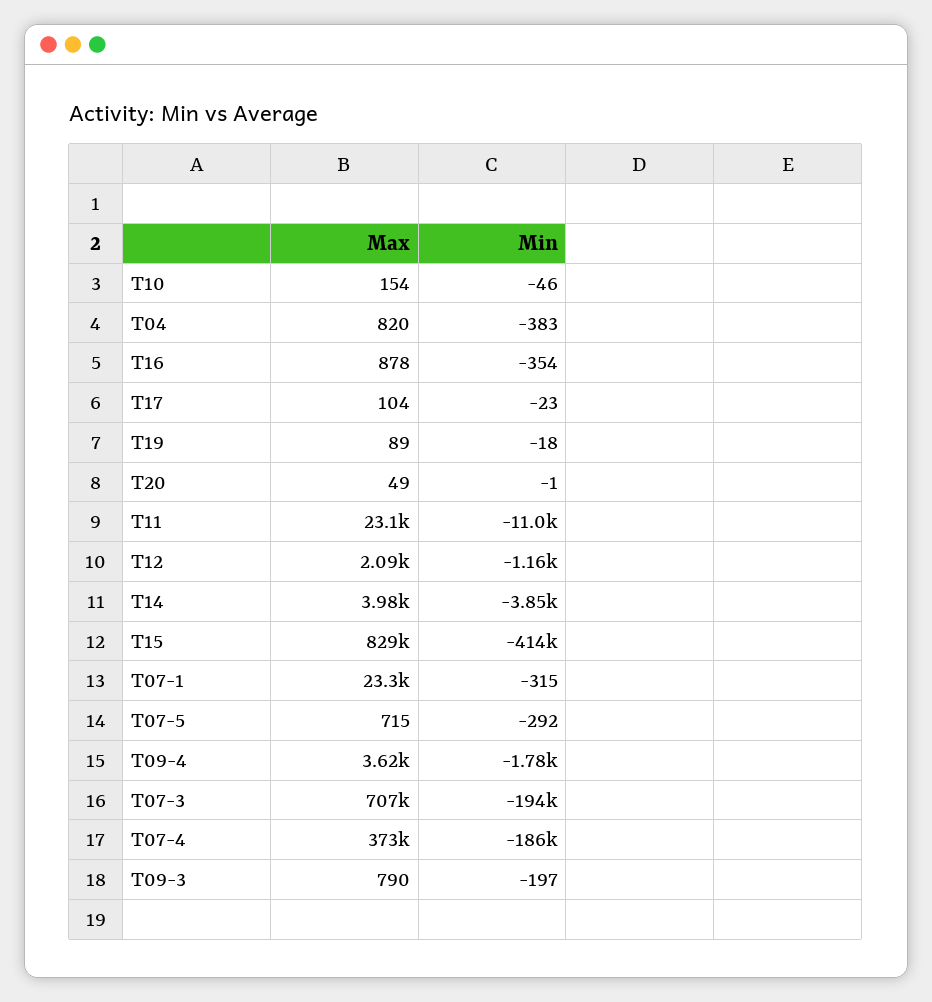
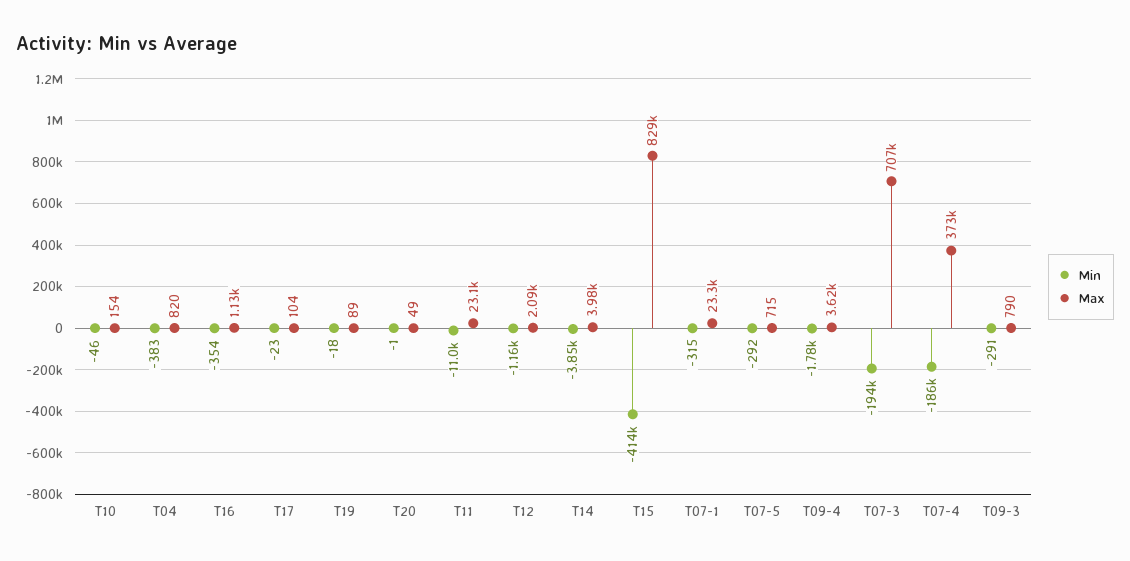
  {
    "Max": {
      "T10": 154,
      "T04": 820,
-     "T16": 878,
+     "T16": 1130,
      "T17": 104,
      "T19": 89,
      "T20": 49,
      "T11": 23100,
      "T12": 2090,
      "T14": 3980,
      "T15": 829000,
      "T07-1": 23300,
      "T07-5": 715,
      "T09-4": 3620,
      "T07-3": 707000,
      "T07-4": 373000,
      "T09-3": 790
    },
    "Min": {
      "T10": -46,
      "T04": -383,
      "T16": -354,
      "T17": -23,
      "T19": -18,
      "T20": -1,
      "T11": -11000,
      "T12": -1160,
      "T14": -3850,
      "T15": -414000,
      "T07-1": -315,
      "T07-5": -292,
      "T09-4": -1780,
      "T07-3": -194000,
      "T07-4": -186000,
-     "T09-3": -197
+     "T09-3": -291
    }
  }

